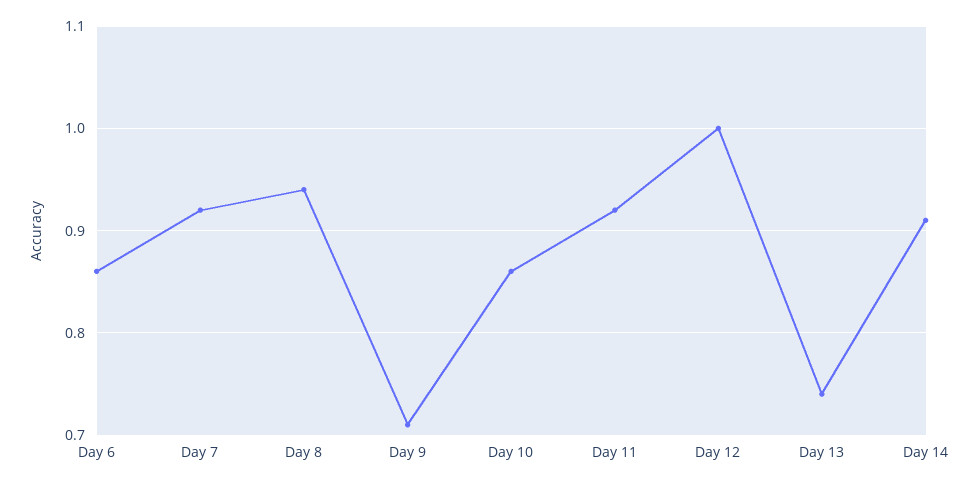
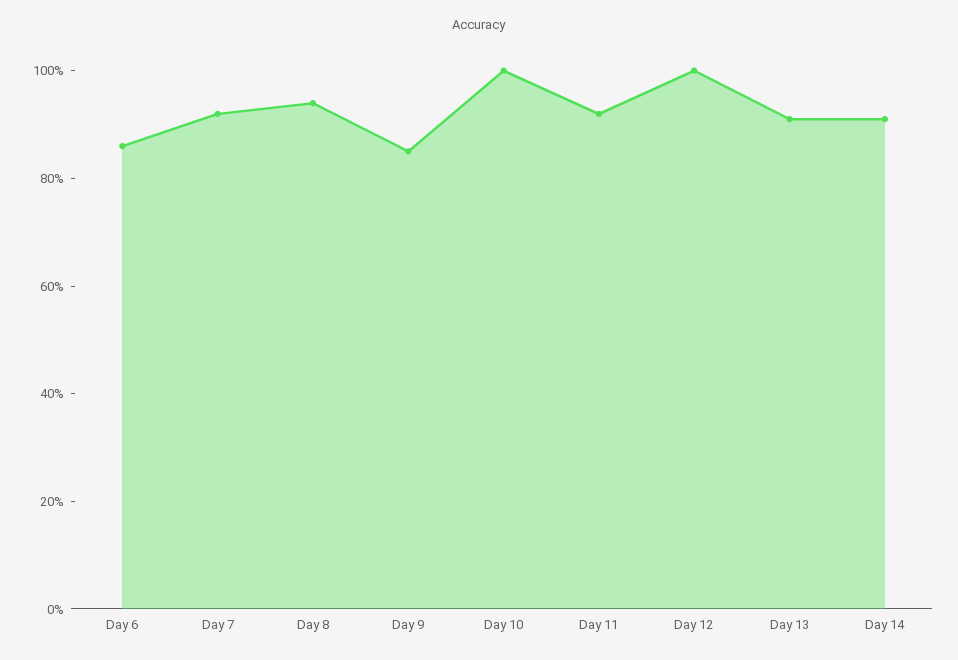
  {
    "Day 6": 0.86,
    "Day 7": 0.92,
    "Day 8": 0.94,
-   "Day 9": 0.71,
+   "Day 9": 0.85,
-   "Day 10": 0.86,
+   "Day 10": 1,
    "Day 11": 0.92,
    "Day 12": 1,
-   "Day 13": 0.74,
+   "Day 13": 0.9,
    "Day 14": 0.91
  }

